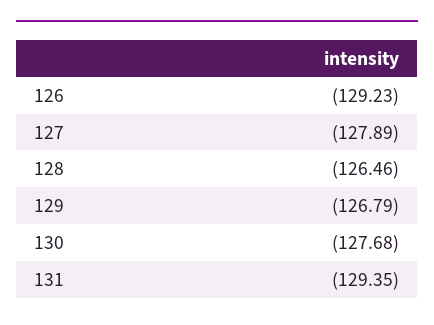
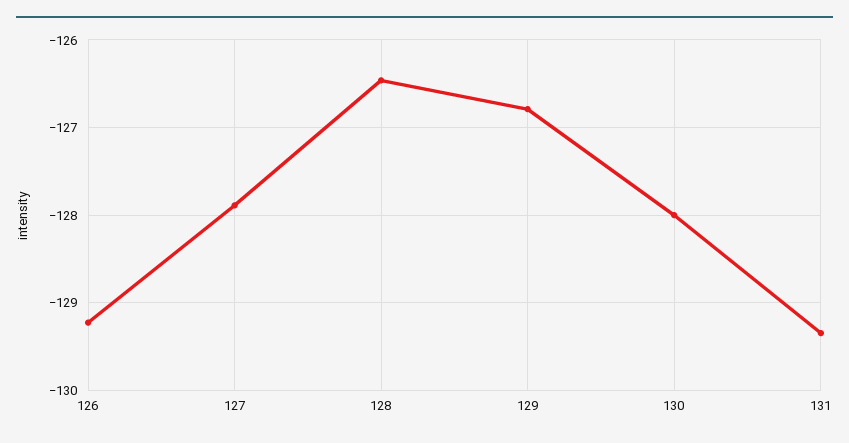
  {
    "126": -129.23,
    "127": -127.89,
    "128": -126.46,
    "129": -126.79,
-   "130": -127.68,
+   "130": -128,
    "131": -129.35
  }

